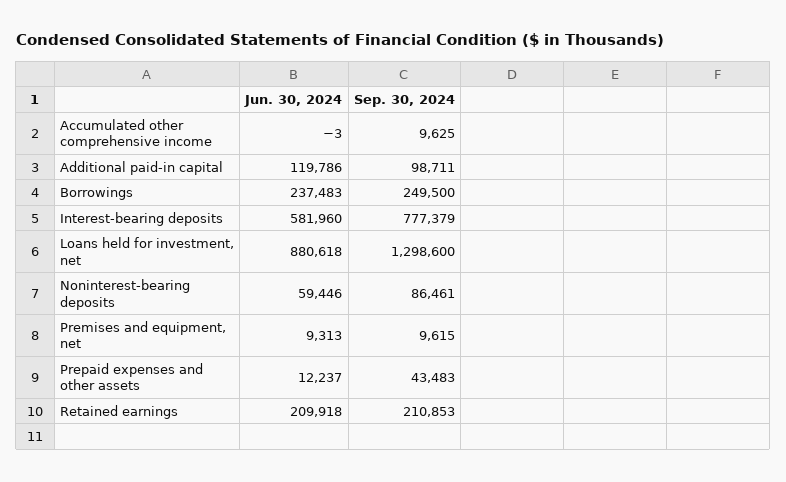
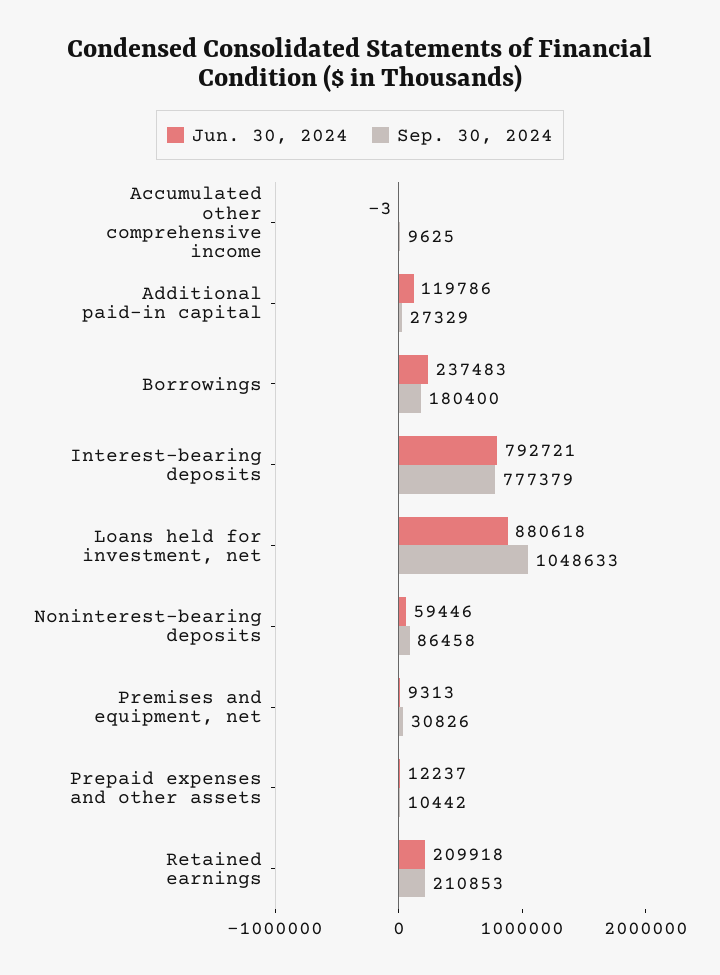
  {
    "Jun. 30, 2024": {
      "Accumulated other comprehensive income": -3,
      "Additional paid-in capital": 119786,
      "Borrowings": 237483,
-     "Interest-bearing deposits": 581960,
+     "Interest-bearing deposits": 792721,
      "Loans held for investment, net": 880618,
      "Noninterest-bearing deposits": 59446,
      "Premises and equipment, net": 9313,
      "Prepaid expenses and other assets": 12237,
      "Retained earnings": 209918
    },
    "Sep. 30, 2024": {
      "Accumulated other comprehensive income": 9625,
-     "Additional paid-in capital": 98711,
+     "Additional paid-in capital": 27329,
-     "Borrowings": 249500,
+     "Borrowings": 180400,
      "Interest-bearing deposits": 777379,
-     "Loans held for investment, net": 1298600,
+     "Loans held for investment, net": 1048633,
-     "Noninterest-bearing deposits": 86461,
+     "Noninterest-bearing deposits": 86458,
-     "Premises and equipment, net": 9615,
+     "Premises and equipment, net": 30826,
-     "Prepaid expenses and other assets": 43483,
+     "Prepaid expenses and other assets": 10442,
      "Retained earnings": 210853
    }
  }

